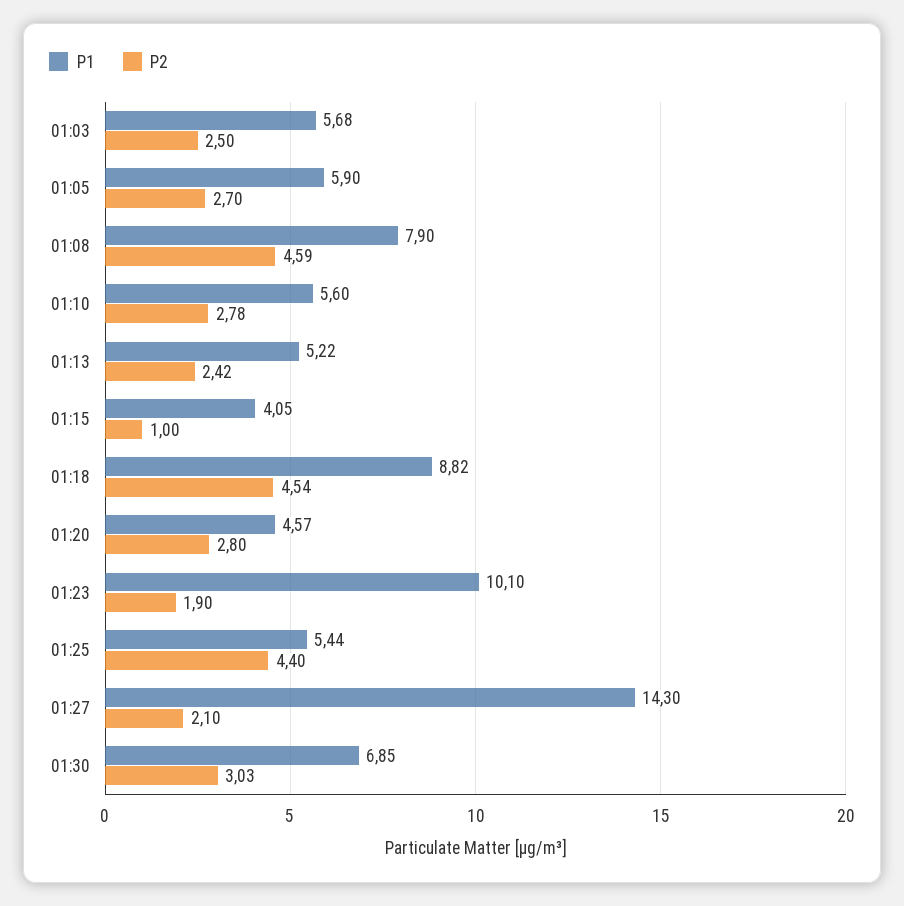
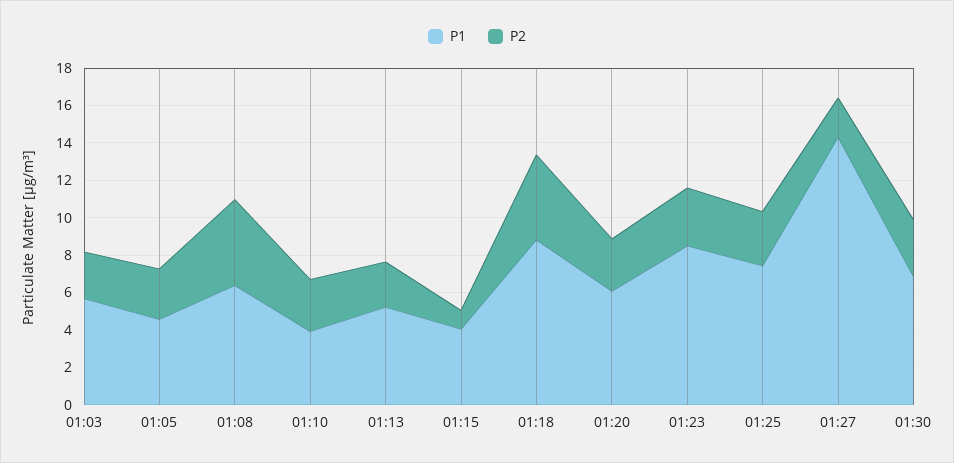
  {
    "P1": {
      "01:03": 5.68,
-     "01:05": 5.9,
+     "01:05": 4.5,
-     "01:08": 7.9,
+     "01:08": 6.5,
-     "01:10": 5.6,
+     "01:10": 4,
      "01:13": 5.22,
      "01:15": 4.05,
      "01:18": 8.82,
-     "01:20": 4.57,
+     "01:20": 6,
-     "01:23": 10.1,
+     "01:23": 8.5,
-     "01:25": 5.44,
+     "01:25": 7.5,
      "01:27": 14.3,
      "01:30": 6.85
    },
    "P2": {
      "01:03": 2.5,
      "01:05": 2.7,
      "01:08": 4.59,
      "01:10": 2.78,
      "01:13": 2.42,
      "01:15": 1,
      "01:18": 4.54,
      "01:20": 2.8,
-     "01:23": 1.9,
+     "01:23": 3,
-     "01:25": 4.4,
+     "01:25": 3,
      "01:27": 2.1,
      "01:30": 3.03
    }
  }

